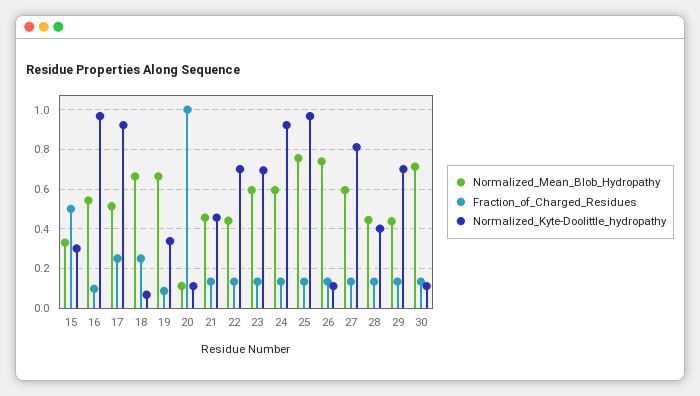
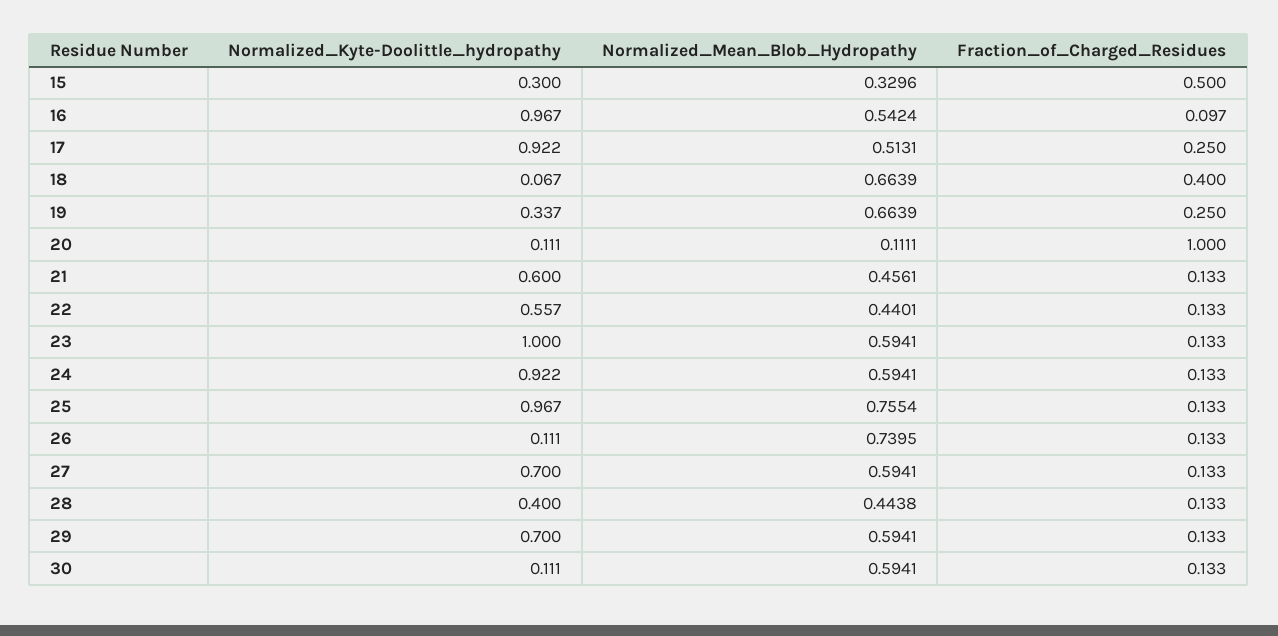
  {
    "Normalized_Mean_Blob_Hydropathy": {
      "15": 0.3296,
      "16": 0.5424,
      "17": 0.5131,
      "18": 0.6639,
      "19": 0.6639,
      "20": 0.1111,
      "21": 0.4561,
      "22": 0.4401,
      "23": 0.5941,
      "24": 0.5941,
      "25": 0.7554,
      "26": 0.7395,
      "27": 0.5941,
      "28": 0.4438,
-     "29": 0.45,
+     "29": 0.5941,
-     "30": 0.7
+     "30": 0.5941
    },
    "Fraction_of_Charged_Residues": {
      "15": 0.5,
      "16": 0.097,
      "17": 0.25,
-     "18": 0.25,
+     "18": 0.4,
-     "19": 0.1,
+     "19": 0.25,
      "20": 1,
      "21": 0.133,
      "22": 0.133,
      "23": 0.133,
      "24": 0.133,
      "25": 0.133,
      "26": 0.133,
      "27": 0.133,
      "28": 0.133,
      "29": 0.133,
      "30": 0.133
    },
    "Normalized_Kyte-Doolittle_hydropathy": {
      "15": 0.3,
      "16": 0.967,
      "17": 0.922,
      "18": 0.067,
      "19": 0.337,
      "20": 0.111,
-     "21": 0.45,
+     "21": 0.6,
-     "22": 0.7,
+     "22": 0.557,
-     "23": 0.7,
+     "23": 1,
      "24": 0.922,
      "25": 0.967,
      "26": 0.111,
-     "27": 0.8,
+     "27": 0.7,
      "28": 0.4,
      "29": 0.7,
      "30": 0.111
    }
  }

